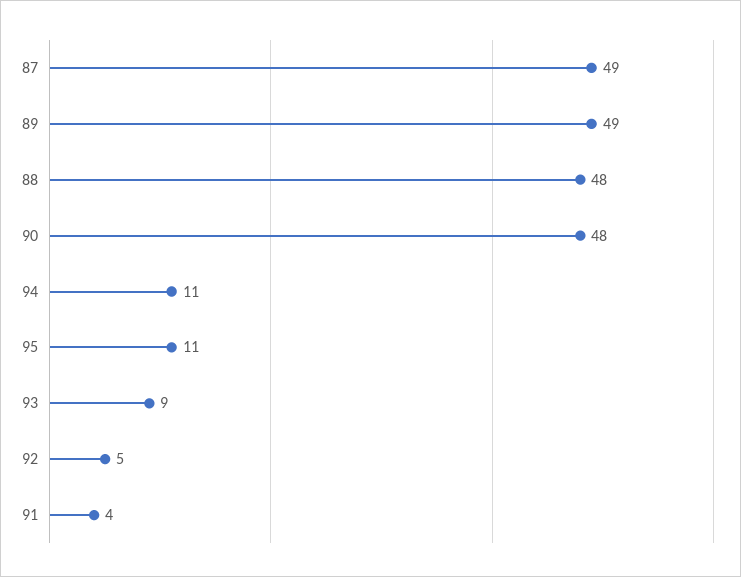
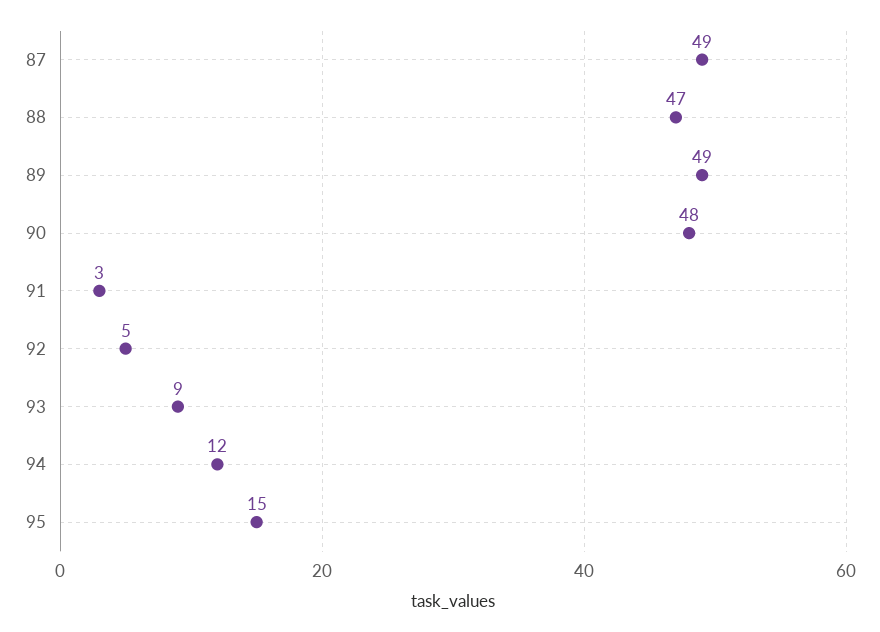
  {
    "87": 49,
    "89": 49,
-   "88": 48,
+   "88": 47,
    "90": 48,
-   "94": 11,
+   "94": 12,
-   "95": 11,
+   "95": 15,
    "93": 9,
    "92": 5,
-   "91": 4
+   "91": 3
  }

